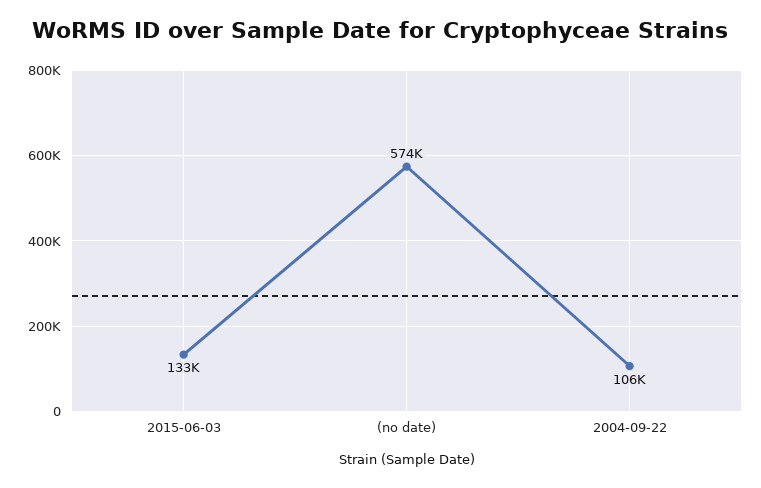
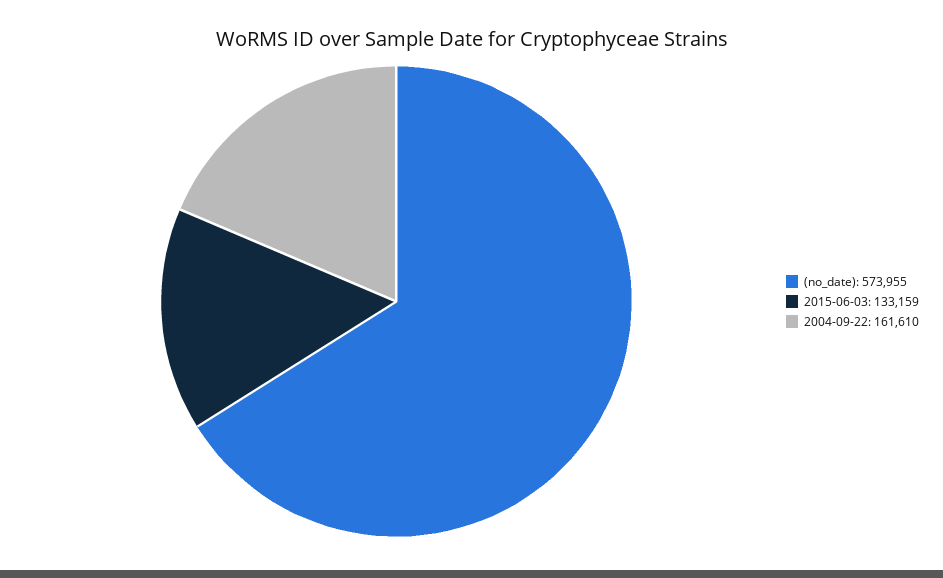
  {
    "2015-06-03": 133159,
    "(no date)": 573955,
-   "2004-09-22": 106000
+   "2004-09-22": 161610
  }

